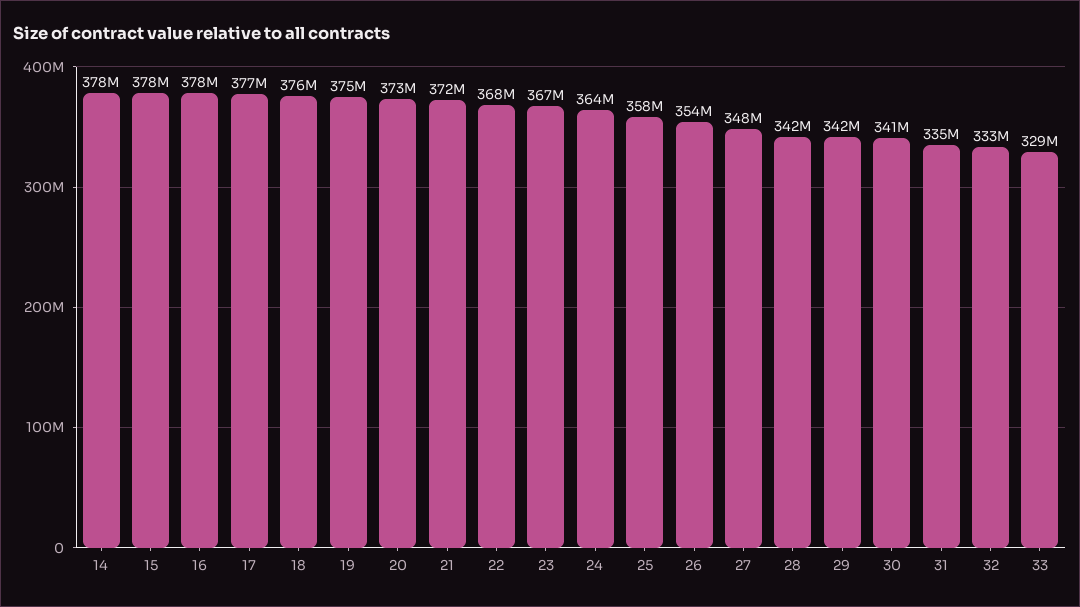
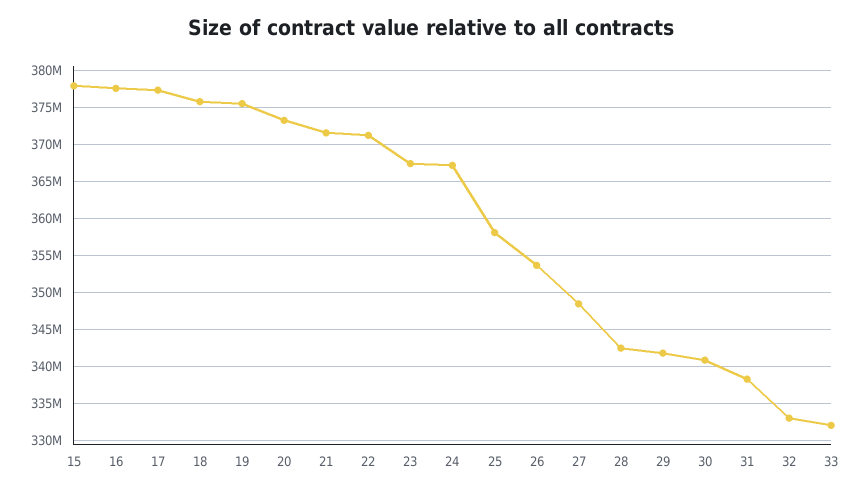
  {
-   "14": 378000000,
    "15": 378000000,
    "16": 378000000,
    "17": 377000000,
    "18": 376000000,
    "19": 375000000,
    "20": 373000000,
    "21": 372000000,
-   "22": 368000000,
+   "22": 371000000,
    "23": 367000000,
-   "24": 364000000,
+   "24": 367000000,
    "25": 358000000,
    "26": 354000000,
    "27": 348000000,
    "28": 342000000,
    "29": 342000000,
    "30": 341000000,
-   "31": 335000000,
+   "31": 338000000,
    "32": 333000000,
-   "33": 329000000
+   "33": 332000000
  }

